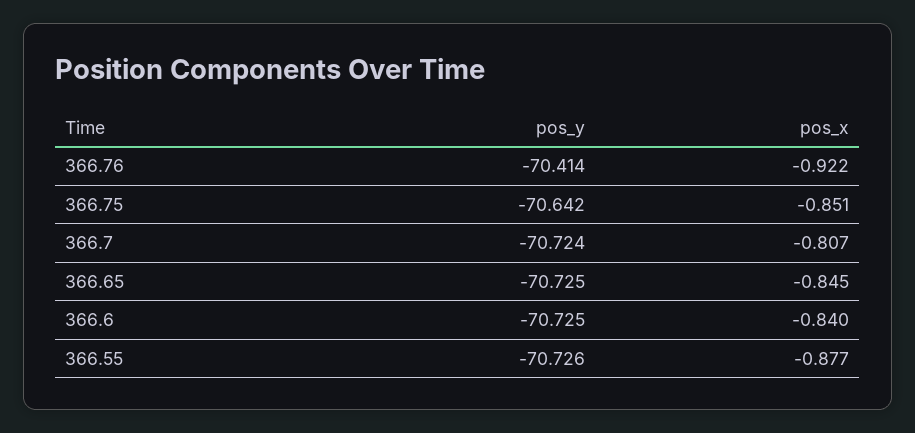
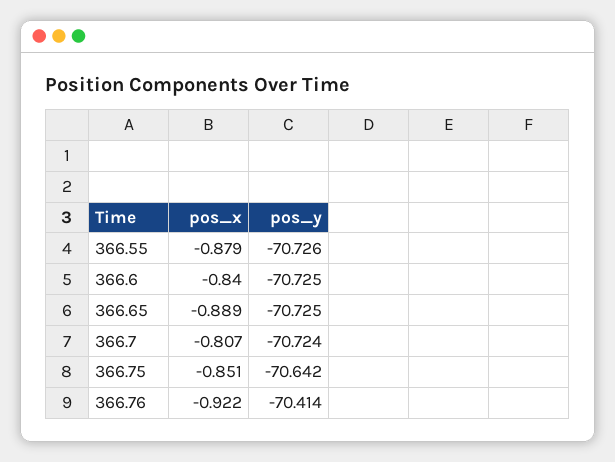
  {
    "pos_y": {
      "366.76": -70.414,
      "366.75": -70.642,
      "366.7": -70.724,
      "366.65": -70.725,
      "366.6": -70.725,
      "366.55": -70.726
    },
    "pos_x": {
      "366.76": -0.922,
      "366.75": -0.851,
      "366.7": -0.807,
-     "366.65": -0.845,
+     "366.65": -0.889,
      "366.6": -0.84,
-     "366.55": -0.877
+     "366.55": -0.879
    }
  }

